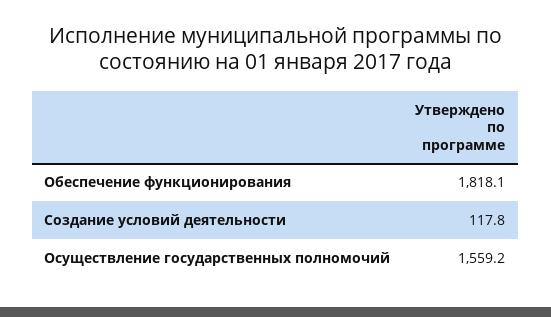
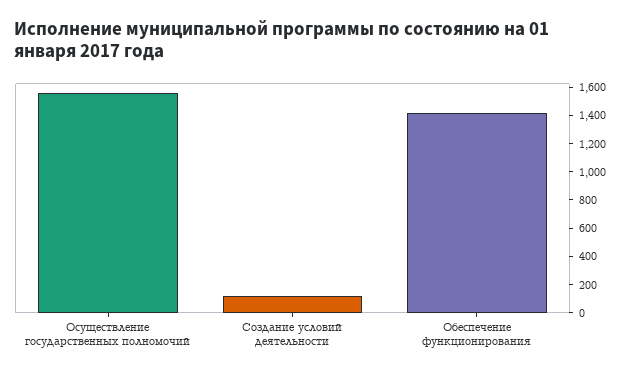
  {
-   "Обеспечение функционирования": 1818.1,
+   "Обеспечение функционирования": 1400,
    "Создание условий деятельности": 117.8,
    "Осуществление государственных полномочий": 1559.2
  }

